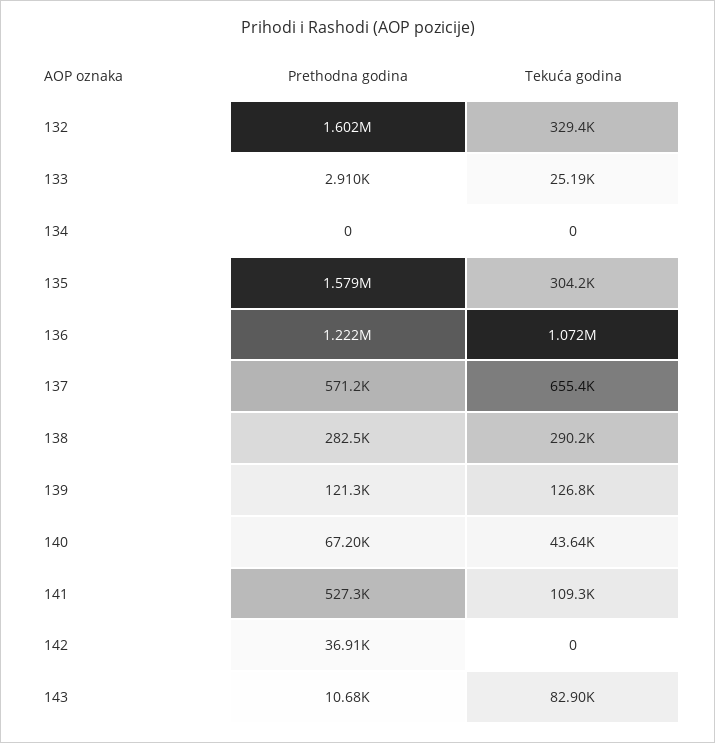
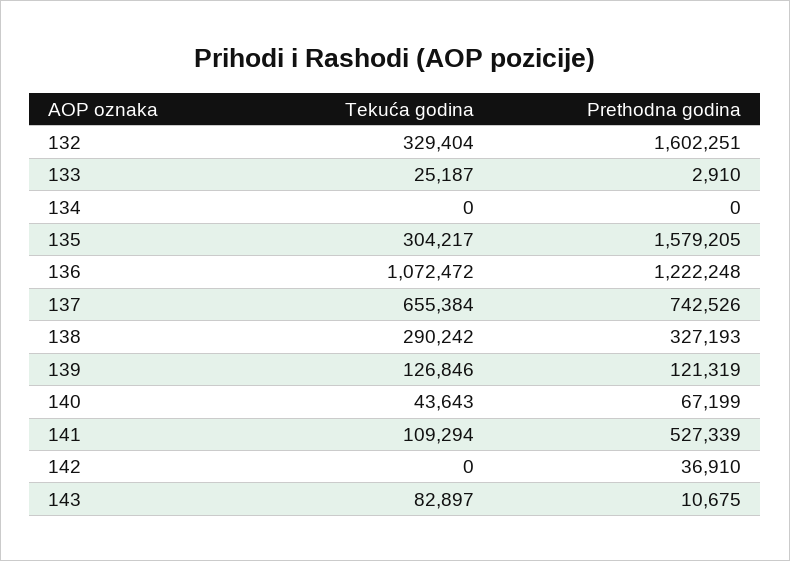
  {
    "Prethodna godina": {
      "132": 1602251,
      "133": 2910,
      "134": 0,
      "135": 1579205,
      "136": 1222248,
-     "137": 571200,
+     "137": 742526,
-     "138": 282500,
+     "138": 327193,
      "139": 121319,
      "140": 67199,
      "141": 527339,
      "142": 36910,
      "143": 10675
    },
    "Tekuća godina": {
      "132": 329404,
      "133": 25187,
      "134": 0,
      "135": 304217,
      "136": 1072472,
      "137": 655384,
      "138": 290242,
      "139": 126846,
      "140": 43643,
      "141": 109294,
      "142": 0,
      "143": 82897
    }
  }

